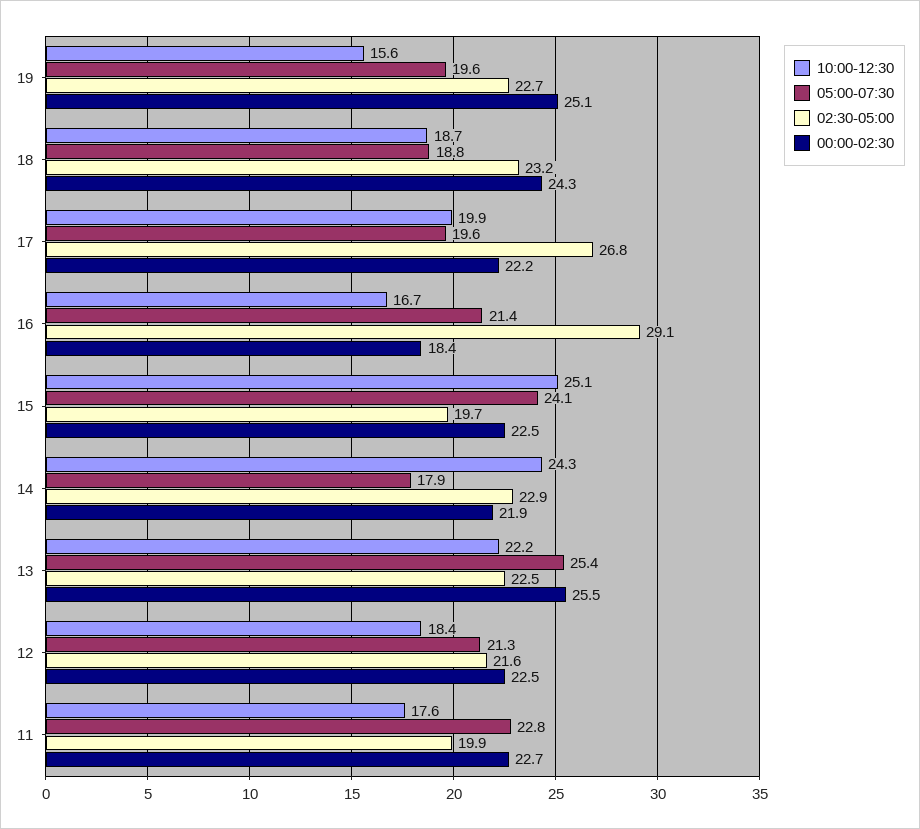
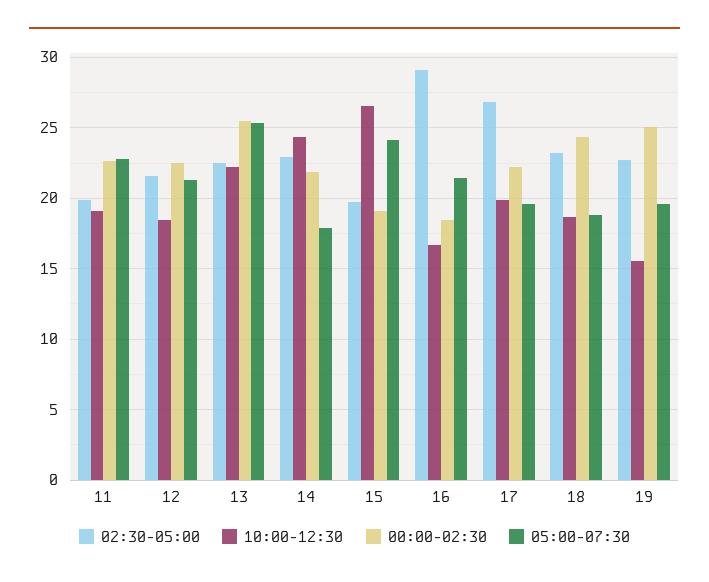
  {
    "10:00-12:30": {
      "19": 15.6,
      "18": 18.7,
      "17": 19.9,
      "16": 16.7,
-     "15": 25.1,
+     "15": 26.5,
      "14": 24.3,
      "13": 22.2,
      "12": 18.4,
-     "11": 17.6
+     "11": 19
    },
    "05:00-07:30": {
      "19": 19.6,
      "18": 18.8,
      "17": 19.6,
      "16": 21.4,
      "15": 24.1,
      "14": 17.9,
      "13": 25.4,
      "12": 21.3,
      "11": 22.8
    },
    "02:30-05:00": {
      "19": 22.7,
      "18": 23.2,
      "17": 26.8,
      "16": 29.1,
      "15": 19.7,
      "14": 22.9,
      "13": 22.5,
      "12": 21.6,
      "11": 19.9
    },
    "00:00-02:30": {
      "19": 25.1,
      "18": 24.3,
      "17": 22.2,
      "16": 18.4,
-     "15": 22.5,
+     "15": 19,
      "14": 21.9,
      "13": 25.5,
      "12": 22.5,
      "11": 22.7
    }
  }

